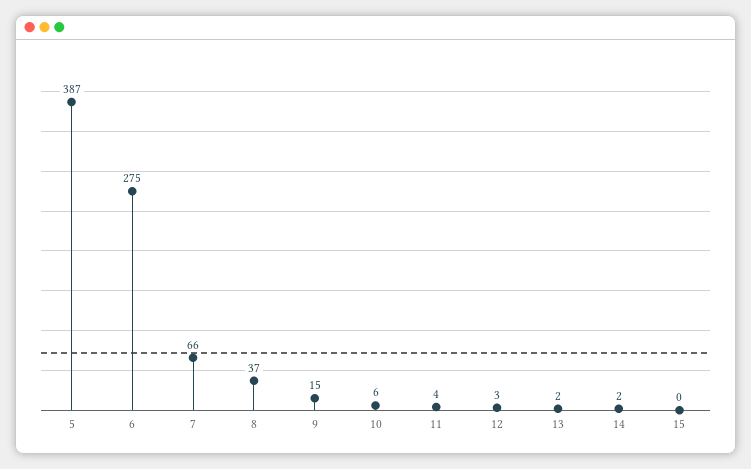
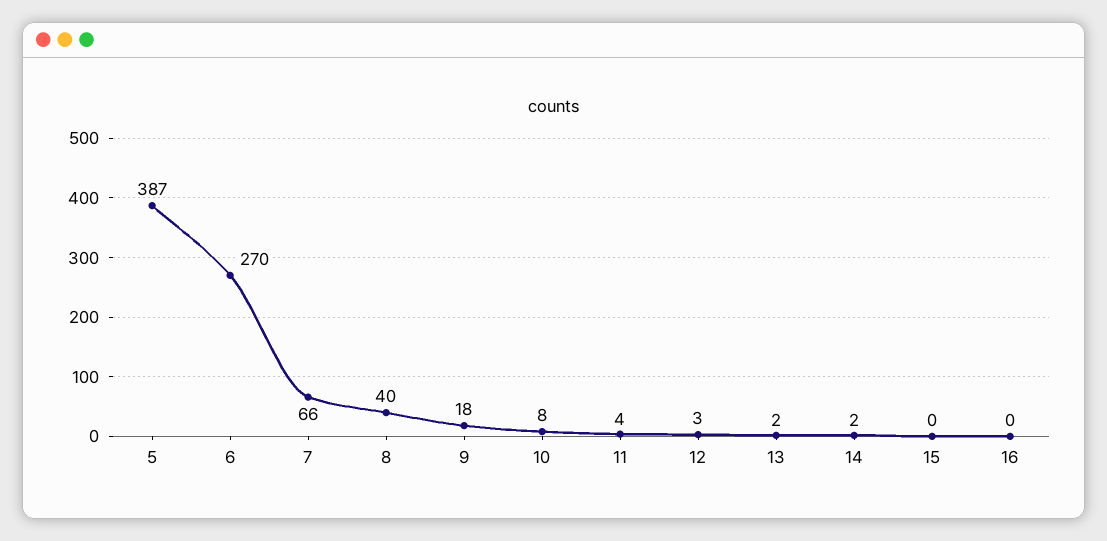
  {
    "5": 387,
-   "6": 275,
+   "6": 270,
    "7": 66,
-   "8": 37,
+   "8": 40,
-   "9": 15,
+   "9": 18,
-   "10": 6,
+   "10": 8,
    "11": 4,
    "12": 3,
    "13": 2,
    "14": 2,
-   "15": 0
+   "15": 0,
+   "16": 0
  }

